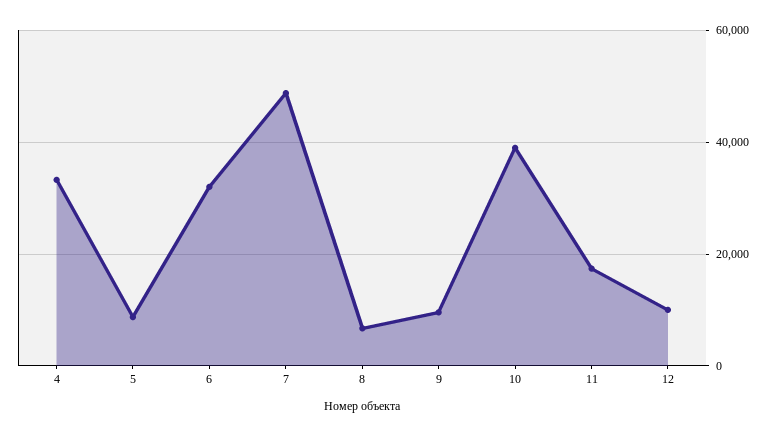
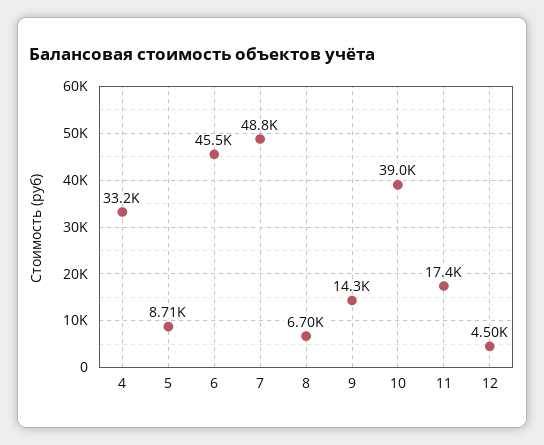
  {
    "4": 33200,
    "5": 8710,
-   "6": 32000,
+   "6": 45500,
    "7": 48800,
    "8": 6700,
-   "9": 10000,
+   "9": 14300,
    "10": 39000,
    "11": 17400,
-   "12": 10000
+   "12": 4500
  }

